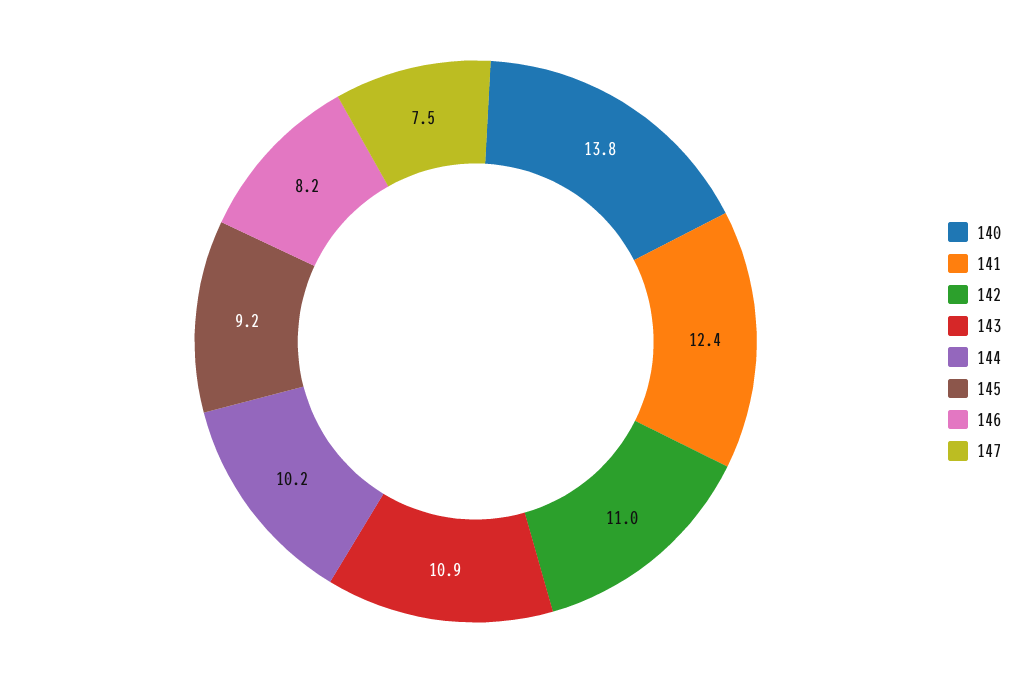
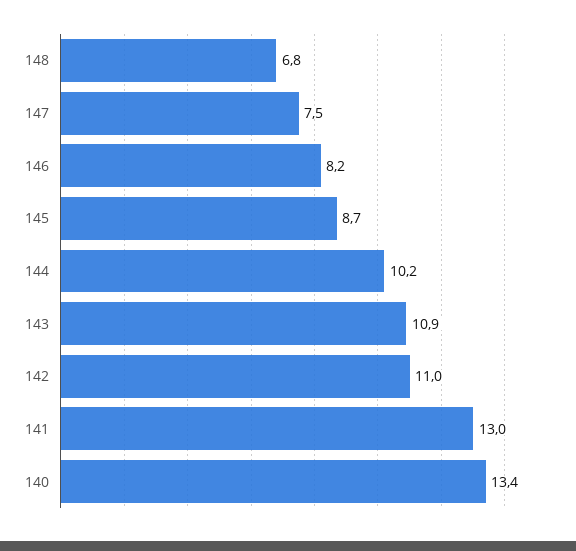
  {
-   "140": 13.8,
+   "140": 13.4,
-   "141": 12.4,
+   "141": 13,
    "142": 11,
    "143": 10.9,
    "144": 10.2,
-   "145": 9.2,
+   "145": 8.7,
    "146": 8.2,
-   "147": 7.5
+   "147": 7.5,
+   "148": 6.8
  }

